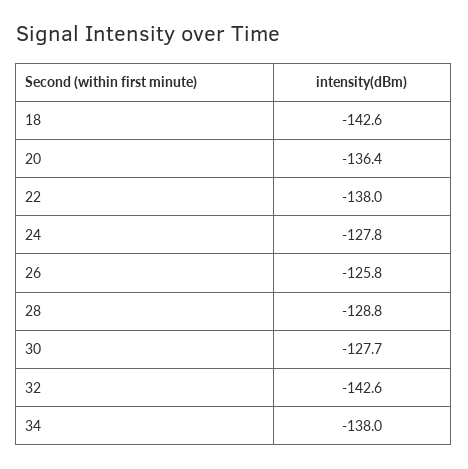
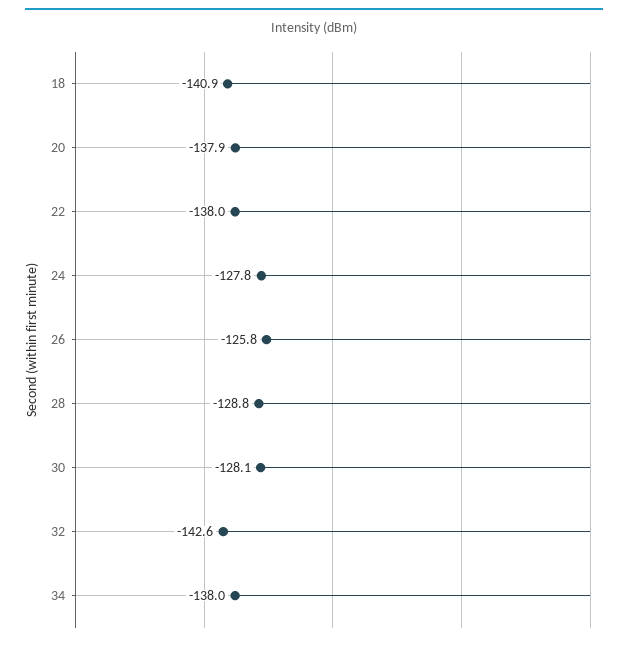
  {
-   "18": -142.6,
+   "18": -140.9,
-   "20": -136.4,
+   "20": -137.9,
    "22": -138,
    "24": -127.8,
    "26": -125.8,
    "28": -128.8,
-   "30": -127.7,
+   "30": -128.1,
    "32": -142.6,
    "34": -138
  }

